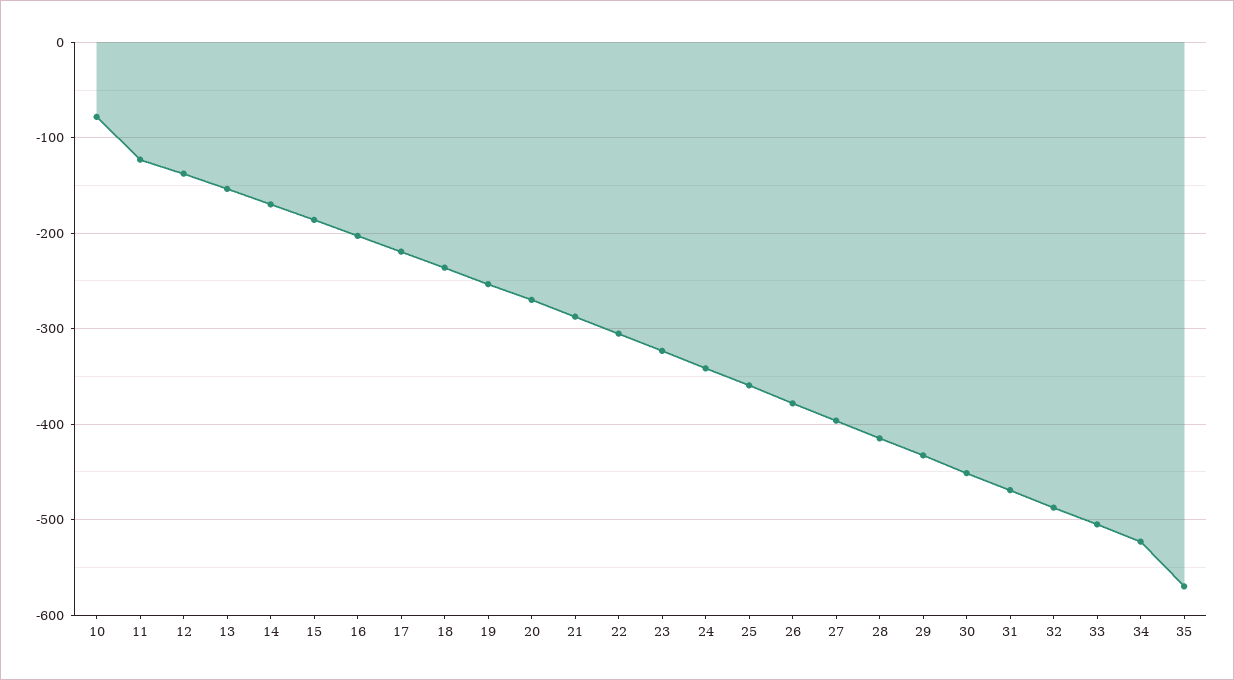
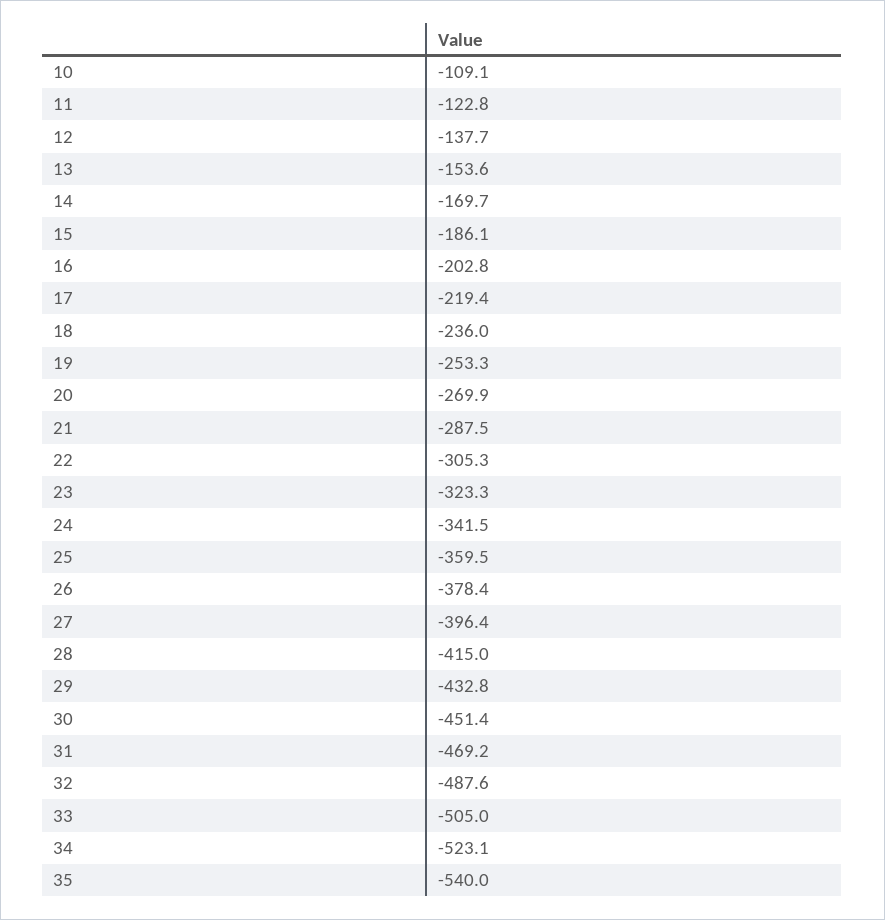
  {
-   "10": -80,
+   "10": -109.1,
    "11": -122.8,
    "12": -137.7,
    "13": -153.6,
    "14": -169.7,
    "15": -186.1,
    "16": -202.8,
    "17": -219.4,
    "18": -236,
    "19": -253.3,
    "20": -269.9,
    "21": -287.5,
    "22": -305.3,
    "23": -323.3,
    "24": -341.5,
    "25": -359.5,
    "26": -378.4,
    "27": -396.4,
    "28": -415,
    "29": -432.8,
    "30": -451.4,
    "31": -469.2,
    "32": -487.6,
    "33": -505,
    "34": -523.1,
-   "35": -570
+   "35": -540
  }

